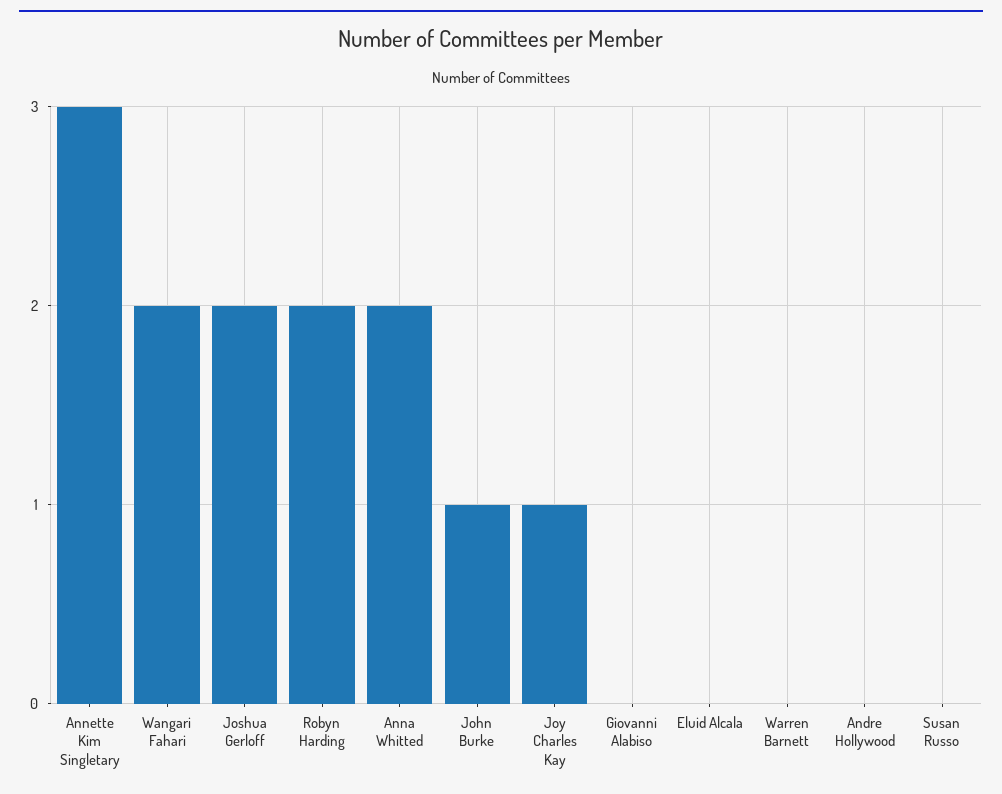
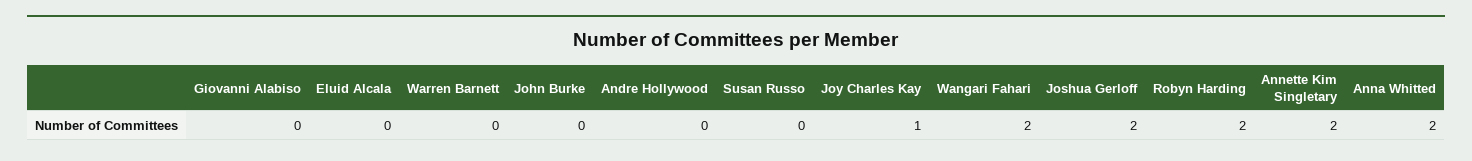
  {
-   "Annette Kim Singletary": 3,
+   "Annette Kim Singletary": 2,
    "Wangari Fahari": 2,
    "Joshua Gerloff": 2,
    "Robyn Harding": 2,
    "Anna Whitted": 2,
-   "John Burke": 1,
+   "John Burke": 0,
    "Joy Charles Kay": 1,
    "Giovanni Alabiso": 0,
    "Eluid Alcala": 0,
    "Warren Barnett": 0,
    "Andre Hollywood": 0,
    "Susan Russo": 0
  }

